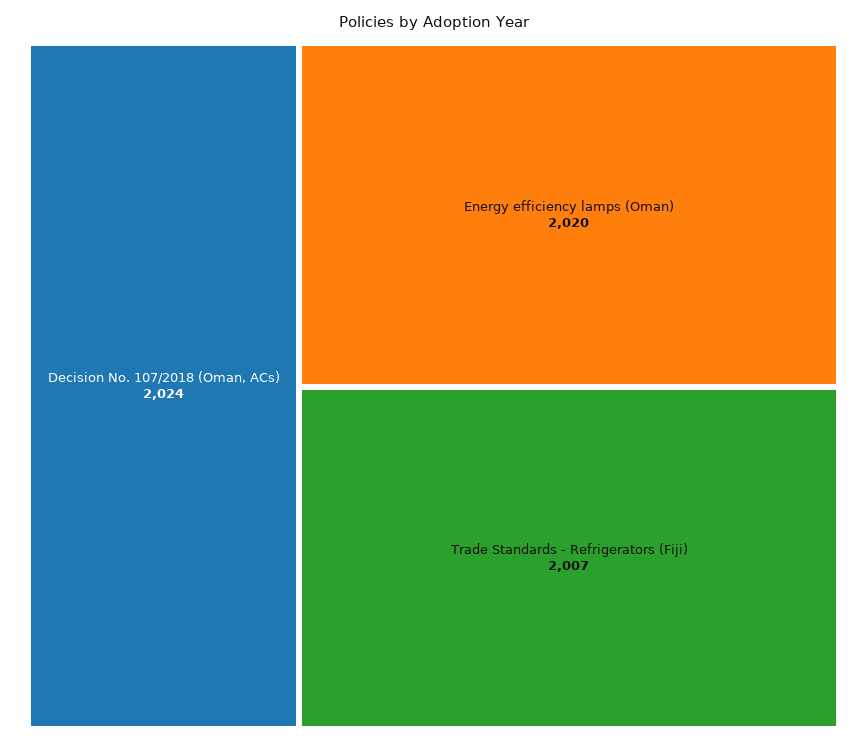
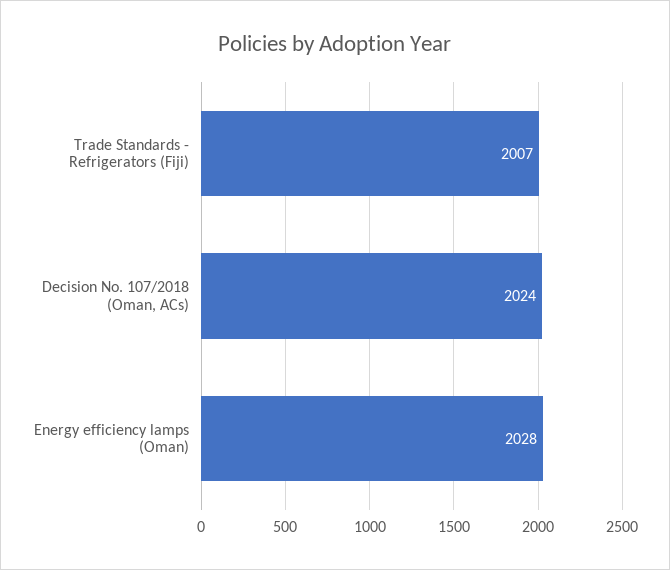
  {
    "Decision No. 107/2018 (Oman, ACs)": 2024,
-   "Energy efficiency lamps (Oman)": 2020,
+   "Energy efficiency lamps (Oman)": 2028,
    "Trade Standards - Refrigerators (Fiji)": 2007
  }

